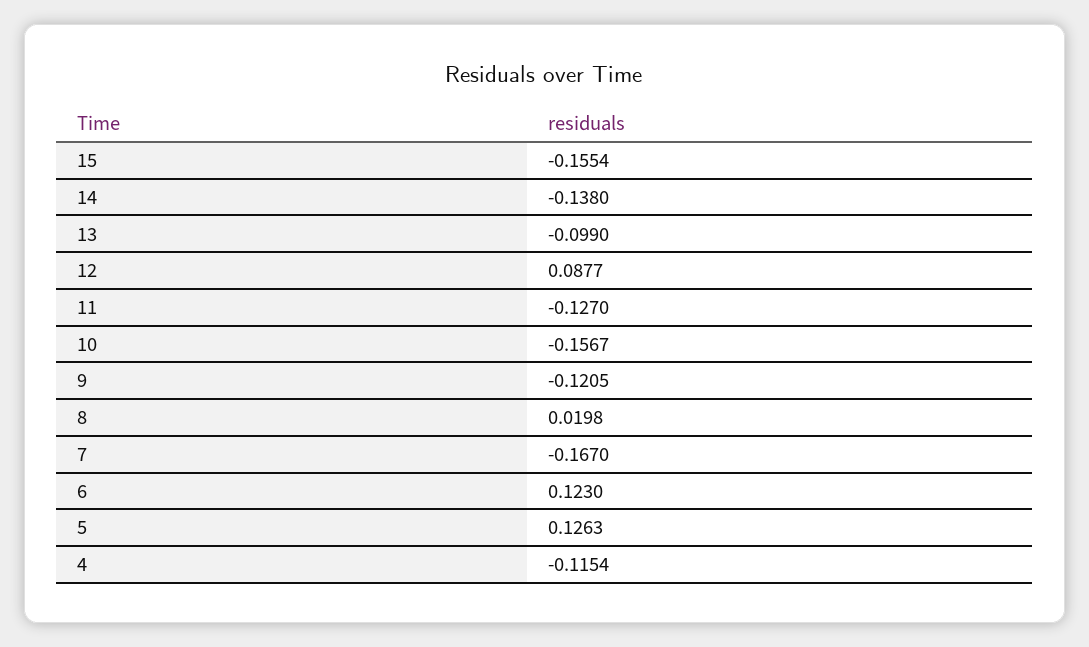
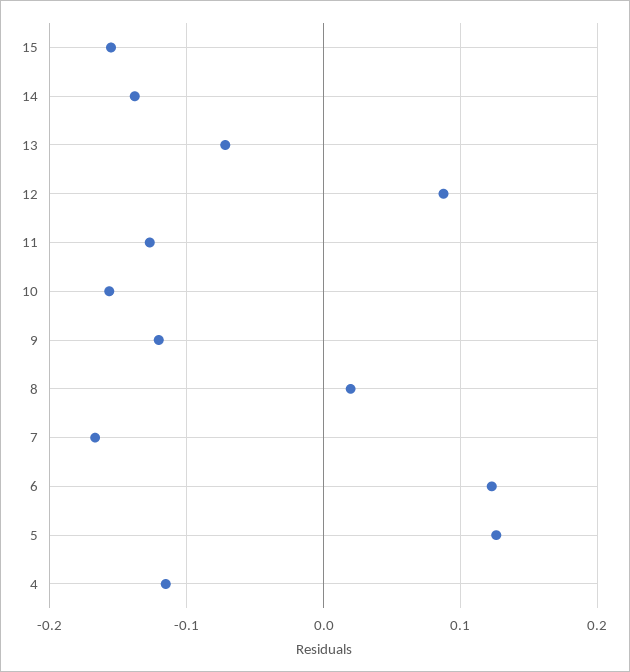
  {
    "15": -0.1554,
    "14": -0.138,
-   "13": -0.099,
+   "13": -0.07,
    "12": 0.0877,
    "11": -0.127,
    "10": -0.1567,
    "9": -0.1205,
    "8": 0.0198,
    "7": -0.167,
    "6": 0.123,
    "5": 0.1263,
    "4": -0.1154
  }

